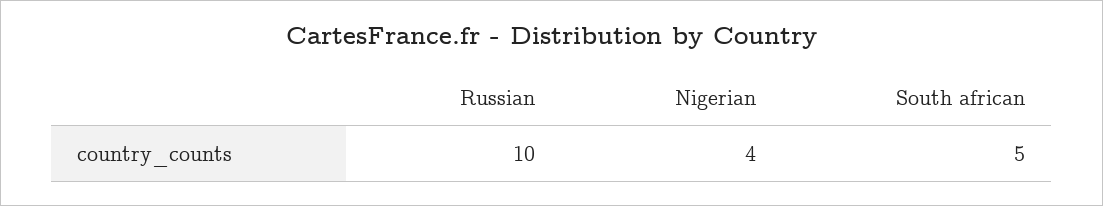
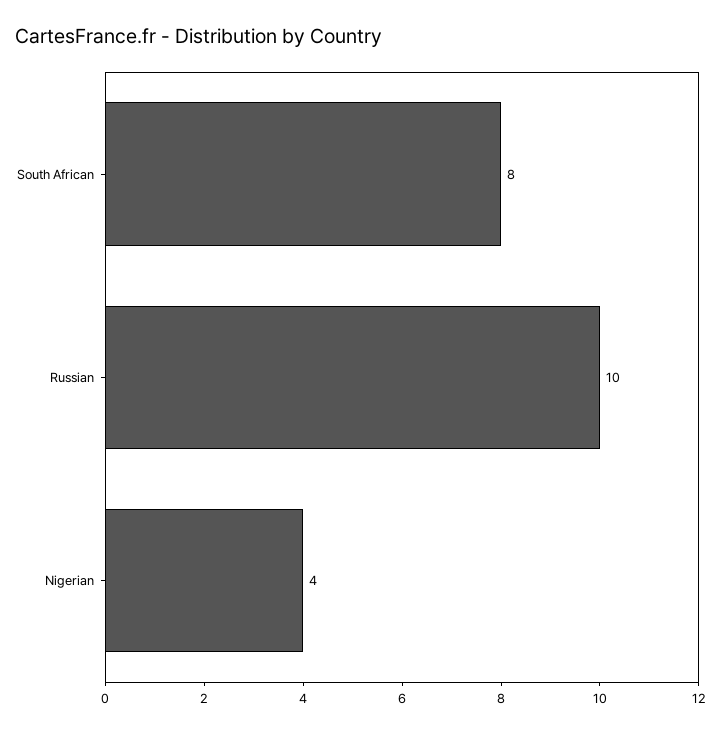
  {
    "Russian": 10,
    "Nigerian": 4,
-   "South african": 5
+   "South african": 8
  }

